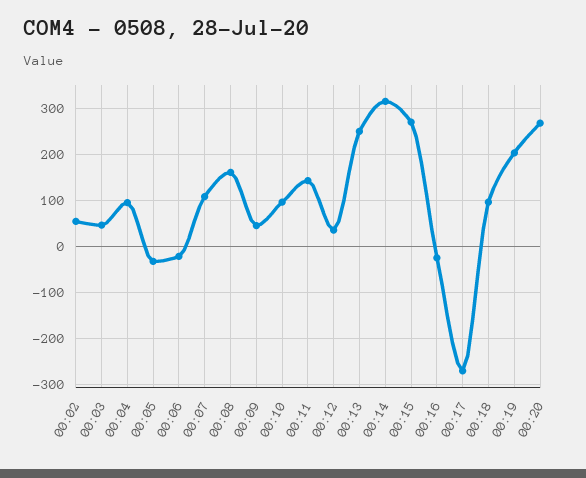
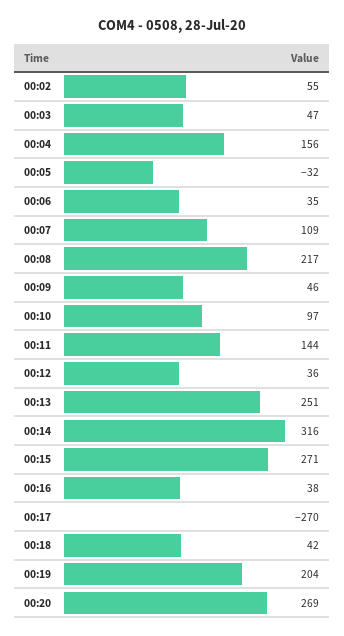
  {
    "00:02": 55,
    "00:03": 47,
-   "00:04": 100,
+   "00:04": 156,
    "00:05": -32,
-   "00:06": -20,
+   "00:06": 35,
    "00:07": 109,
-   "00:08": 160,
+   "00:08": 217,
    "00:09": 46,
    "00:10": 97,
    "00:11": 144,
    "00:12": 36,
    "00:13": 251,
    "00:14": 316,
    "00:15": 271,
-   "00:16": -20,
+   "00:16": 38,
    "00:17": -270,
-   "00:18": 100,
+   "00:18": 42,
    "00:19": 204,
    "00:20": 269
  }

